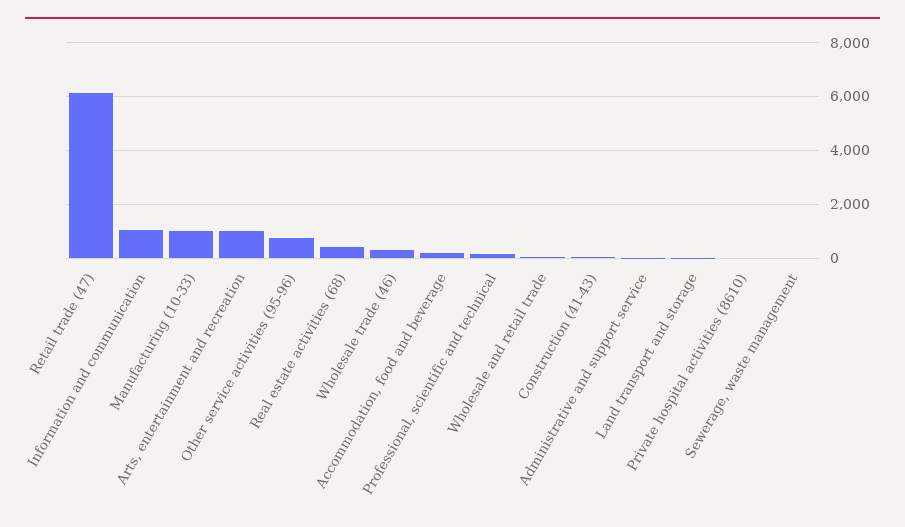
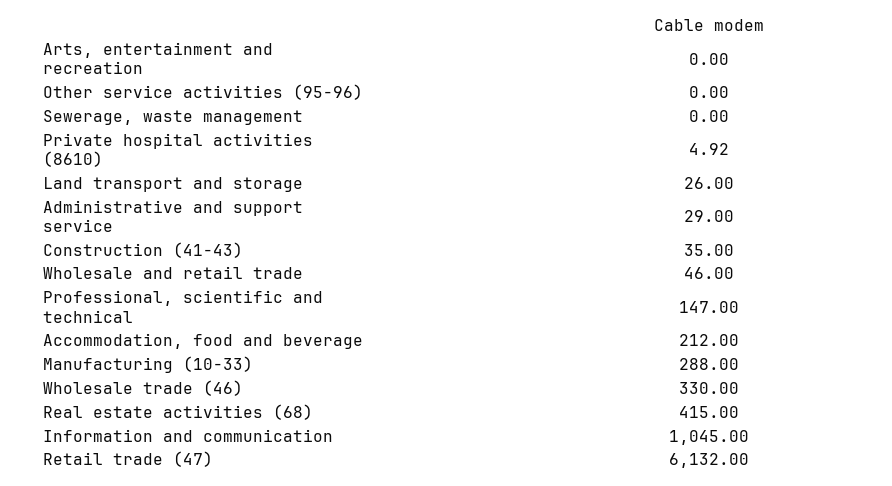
  {
    "Retail trade (47)": 6132,
    "Information and communication": 1045,
-   "Manufacturing (10-33)": 1000,
+   "Manufacturing (10-33)": 288,
-   "Arts, entertainment and recreation": 1000,
+   "Arts, entertainment and recreation": 0,
-   "Other service activities (95-96)": 750,
+   "Other service activities (95-96)": 0,
    "Real estate activities (68)": 415,
    "Wholesale trade (46)": 330,
    "Accommodation, food and beverage": 212,
    "Professional, scientific and technical": 147,
    "Wholesale and retail trade": 46,
    "Construction (41-43)": 35,
    "Administrative and support service": 29,
    "Land transport and storage": 26,
    "Private hospital activities (8610)": 4.92,
    "Sewerage, waste management": 0
  }

